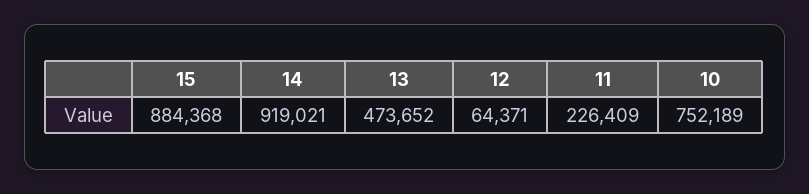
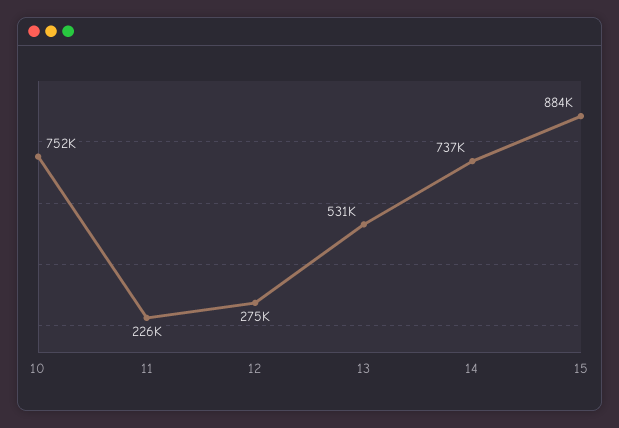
  {
    "15": 884368,
-   "14": 919021,
+   "14": 737000,
-   "13": 473652,
+   "13": 531000,
-   "12": 64371,
+   "12": 275000,
    "11": 226409,
    "10": 752189
  }

